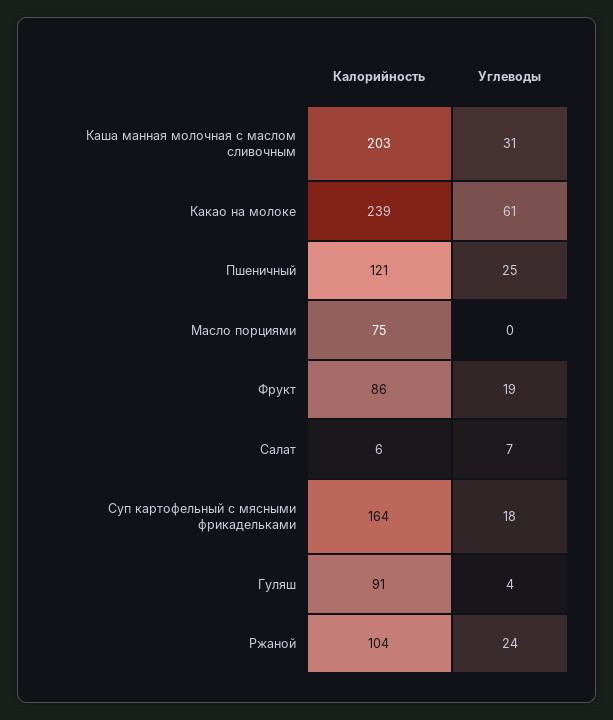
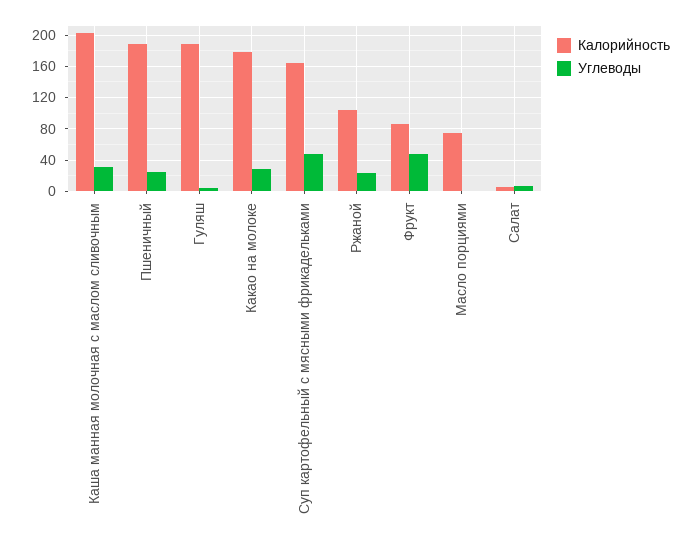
  {
    "Калорийность": {
      "Каша манная молочная с маслом сливочным": 203,
-     "Какао на молоке": 239,
+     "Какао на молоке": 180,
-     "Пшеничный": 121,
+     "Пшеничный": 190,
      "Масло порциями": 75,
      "Фрукт": 86,
      "Салат": 6,
      "Суп картофельный с мясными фрикадельками": 164,
-     "Гуляш": 91,
+     "Гуляш": 190,
      "Ржаной": 104
    },
    "Углеводы": {
      "Каша манная молочная с маслом сливочным": 31,
-     "Какао на молоке": 61,
+     "Какао на молоке": 30,
      "Пшеничный": 25,
      "Масло порциями": 0,
-     "Фрукт": 19,
+     "Фрукт": 50,
      "Салат": 7,
-     "Суп картофельный с мясными фрикадельками": 18,
+     "Суп картофельный с мясными фрикадельками": 50,
      "Гуляш": 4,
      "Ржаной": 24
    }
  }

